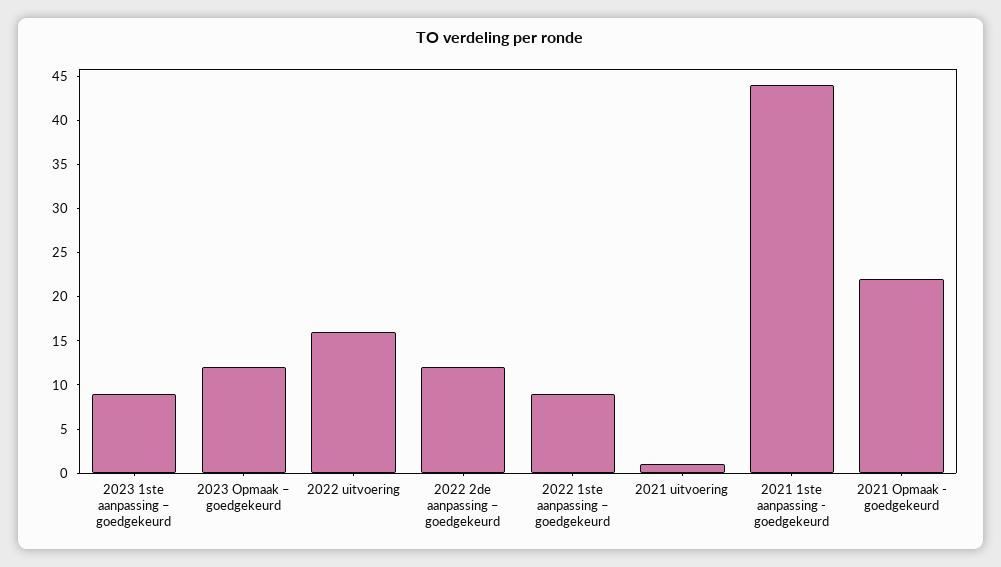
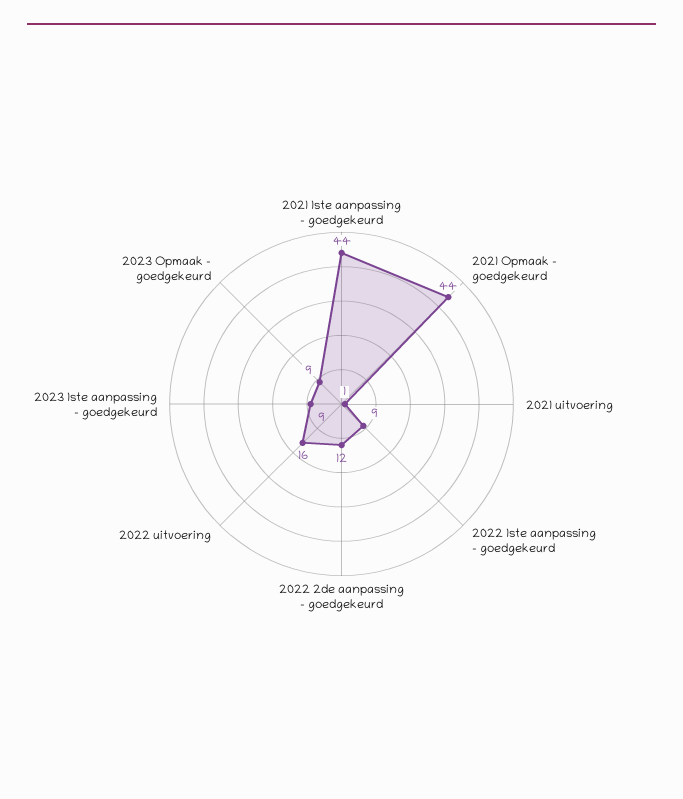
  {
    "2023 1ste aanpassing – goedgekeurd": 9,
-   "2023 Opmaak – goedgekeurd": 12,
+   "2023 Opmaak – goedgekeurd": 9,
    "2022 uitvoering": 16,
    "2022 2de aanpassing – goedgekeurd": 12,
    "2022 1ste aanpassing – goedgekeurd": 9,
    "2021 uitvoering": 1,
    "2021 1ste aanpassing - goedgekeurd": 44,
-   "2021 Opmaak - goedgekeurd": 22
+   "2021 Opmaak - goedgekeurd": 44
  }

